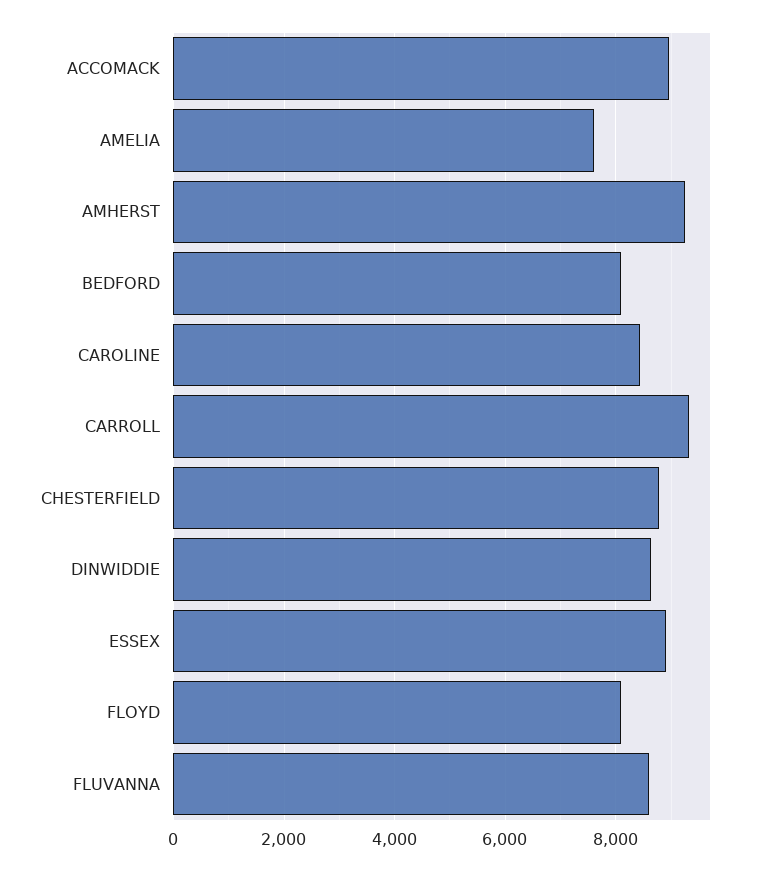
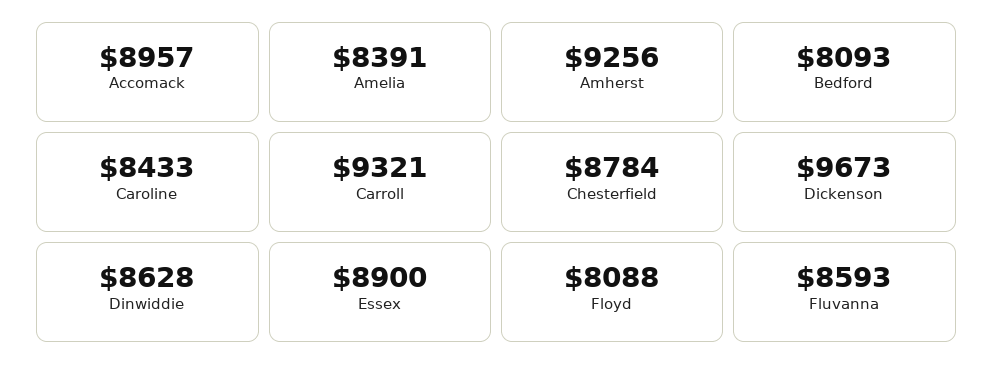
  {
    "ACCOMACK": 8957,
-   "AMELIA": 7600,
+   "AMELIA": 8391,
    "AMHERST": 9256,
    "BEDFORD": 8093,
    "CAROLINE": 8433,
    "CARROLL": 9321,
    "CHESTERFIELD": 8784,
    "DINWIDDIE": 8628,
    "ESSEX": 8900,
    "FLOYD": 8088,
-   "FLUVANNA": 8593
+   "FLUVANNA": 8593,
+   "Dickenson": 9673
  }

